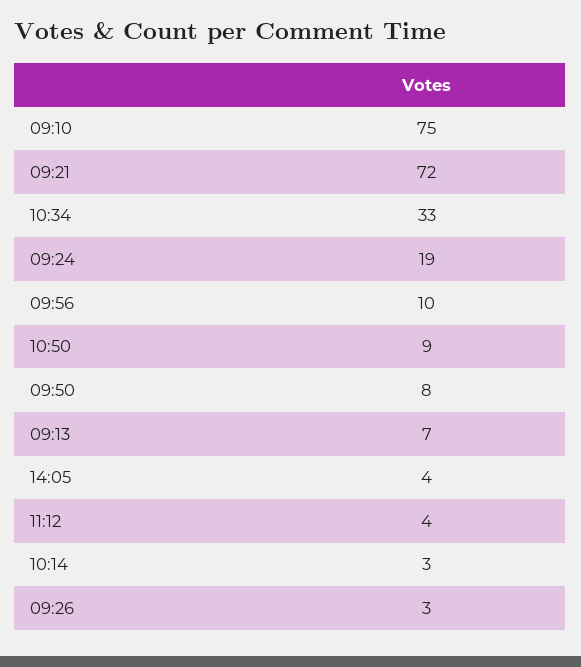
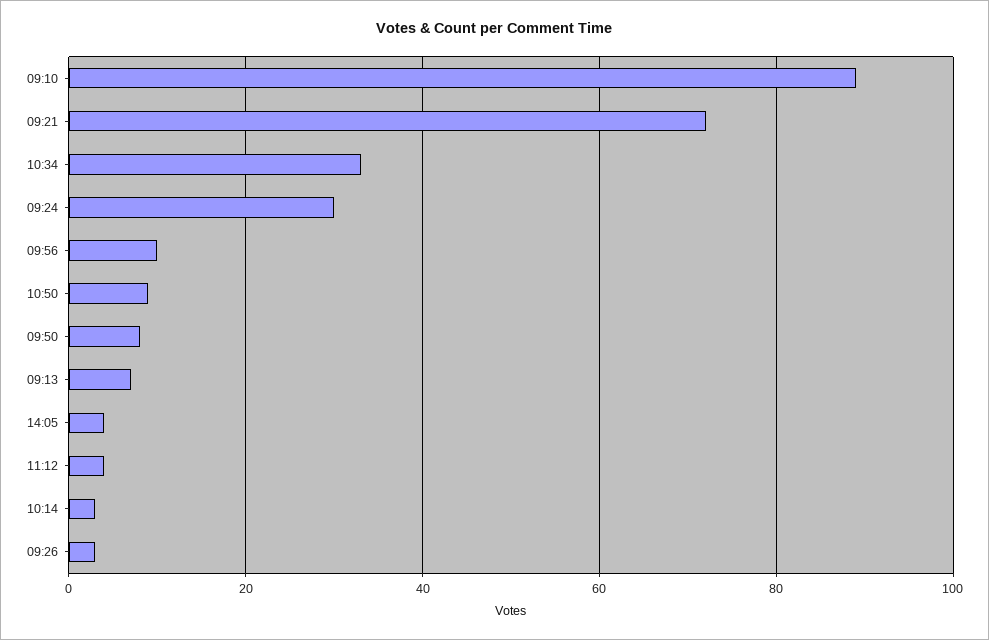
  {
-   "09:10": 75,
+   "09:10": 90,
    "09:21": 72,
    "10:34": 33,
-   "09:24": 19,
+   "09:24": 30,
    "09:56": 10,
    "10:50": 9,
    "09:50": 8,
    "09:13": 7,
    "14:05": 4,
    "11:12": 4,
    "10:14": 3,
    "09:26": 3
  }

